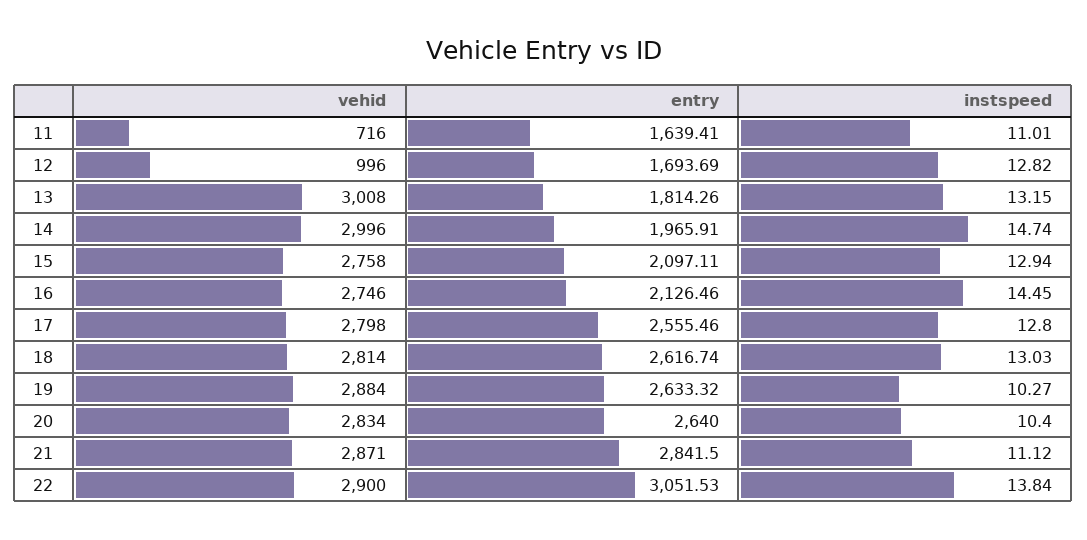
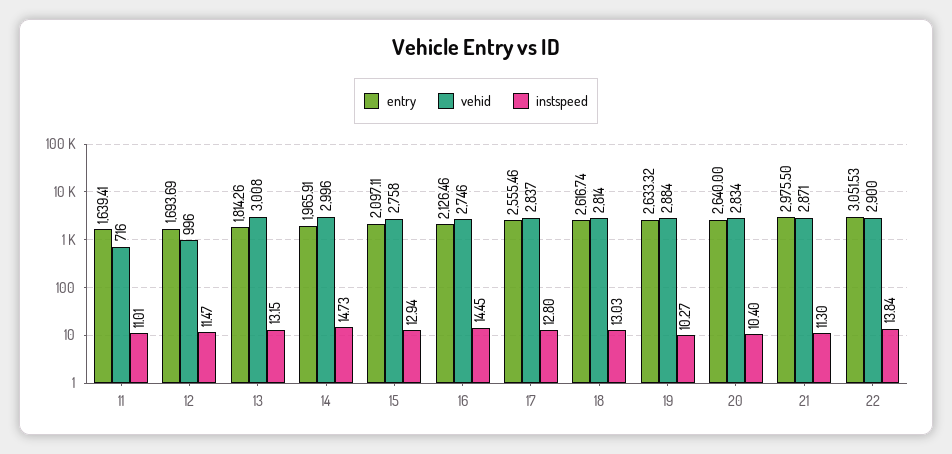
  {
    "vehid": {
      "11": 716,
      "12": 996,
      "13": 3008,
      "14": 2996,
      "15": 2758,
      "16": 2746,
-     "17": 2798,
+     "17": 2837,
      "18": 2814,
      "19": 2884,
      "20": 2834,
      "21": 2871,
      "22": 2900
    },
    "entry": {
      "11": 1639.41,
      "12": 1693.69,
      "13": 1814.26,
      "14": 1965.91,
      "15": 2097.11,
      "16": 2126.46,
      "17": 2555.46,
      "18": 2616.74,
      "19": 2633.32,
      "20": 2640,
-     "21": 2841.5,
+     "21": 2975.5,
      "22": 3051.53
    },
    "instspeed": {
      "11": 11.01,
-     "12": 12.82,
+     "12": 11.47,
      "13": 13.15,
-     "14": 14.74,
+     "14": 14.73,
      "15": 12.94,
      "16": 14.45,
      "17": 12.8,
      "18": 13.03,
      "19": 10.27,
      "20": 10.4,
-     "21": 11.12,
+     "21": 11.3,
      "22": 13.84
    }
  }

